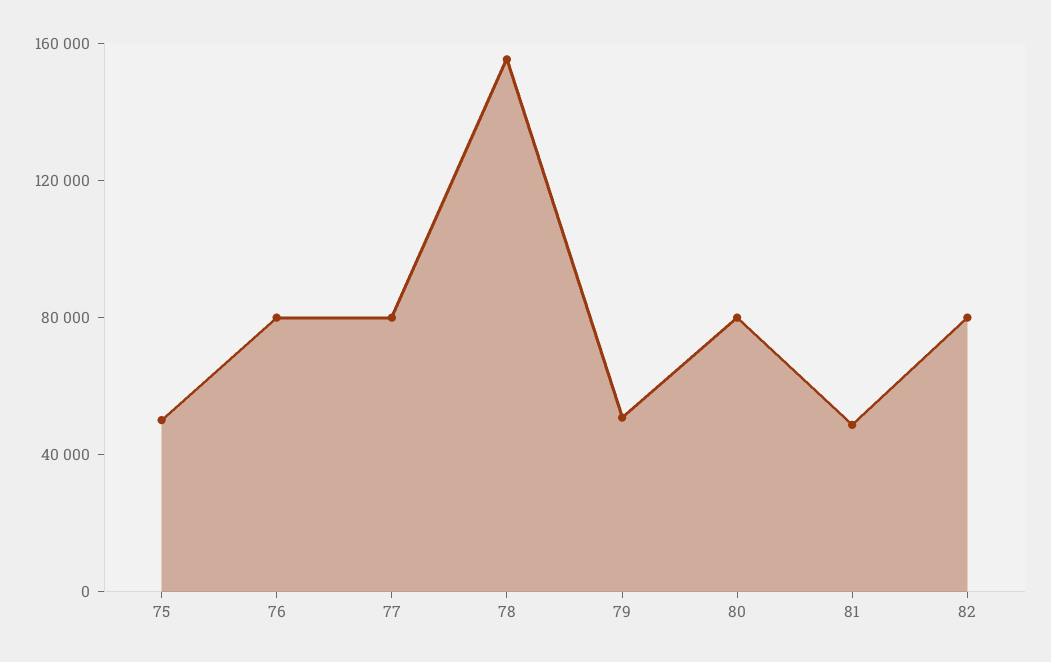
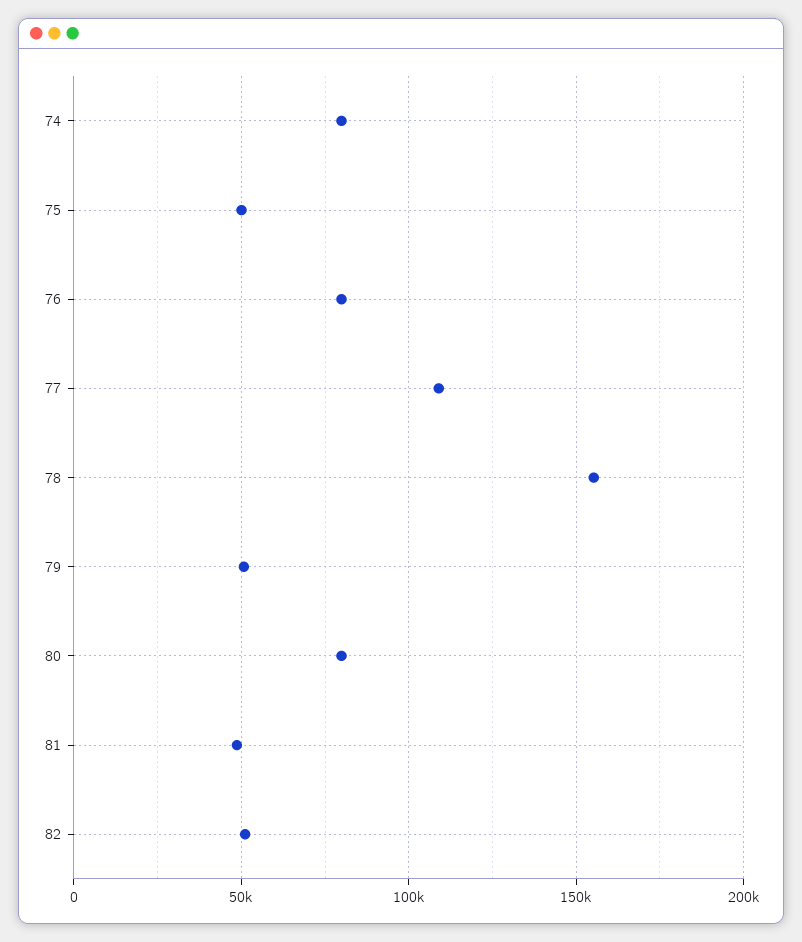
  {
    "75": 50000,
    "76": 80000,
-   "77": 80000,
+   "77": 110000,
    "78": 155000,
    "79": 50000,
    "80": 80000,
    "81": 50000,
-   "82": 80000
+   "82": 50000,
+   "74": 80000
  }

